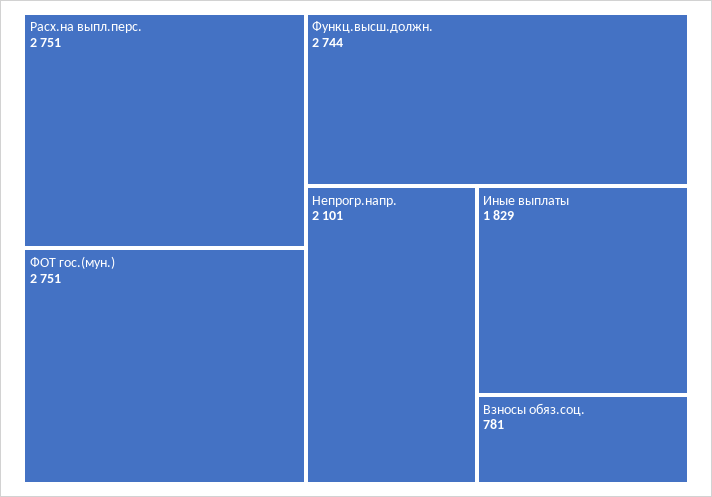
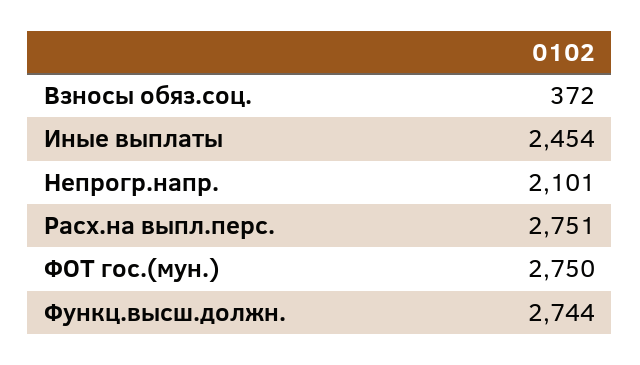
  {
    "Расх.на выпл.перс.": 2751,
-   "ФОТ гос.(мун.)": 2751,
+   "ФОТ гос.(мун.)": 2750,
    "Функц.высш.должн.": 2744,
    "Непрогр.напр.": 2101,
-   "Иные выплаты": 1829,
+   "Иные выплаты": 2454,
-   "Взносы обяз.соц.": 781
+   "Взносы обяз.соц.": 372
  }

